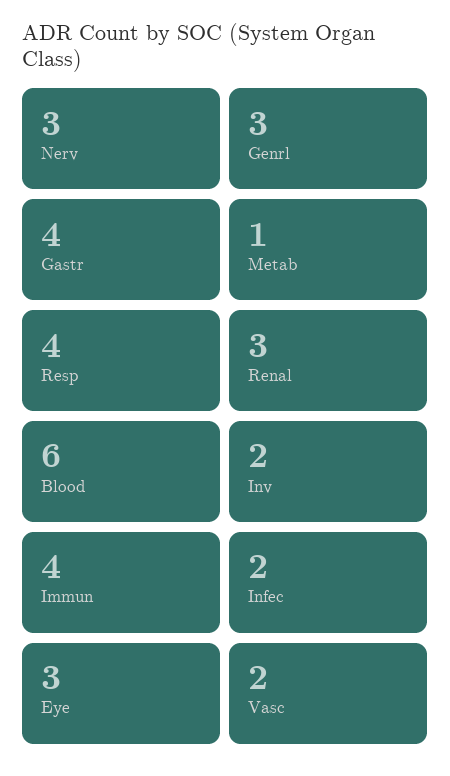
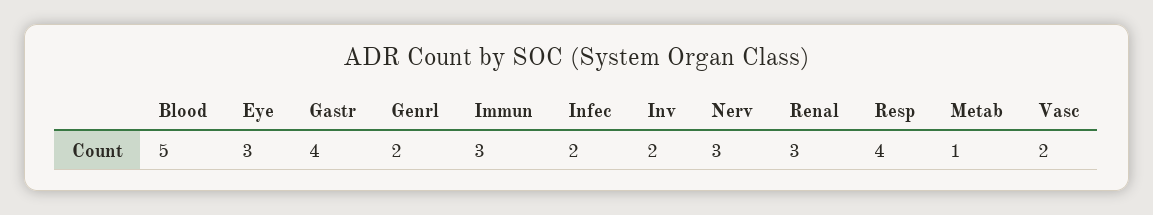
  {
    "Nerv": 3,
-   "Genrl": 3,
+   "Genrl": 2,
    "Gastr": 4,
    "Metab": 1,
    "Resp": 4,
    "Renal": 3,
-   "Blood": 6,
+   "Blood": 5,
    "Inv": 2,
-   "Immun": 4,
+   "Immun": 3,
    "Infec": 2,
    "Eye": 3,
    "Vasc": 2
  }

